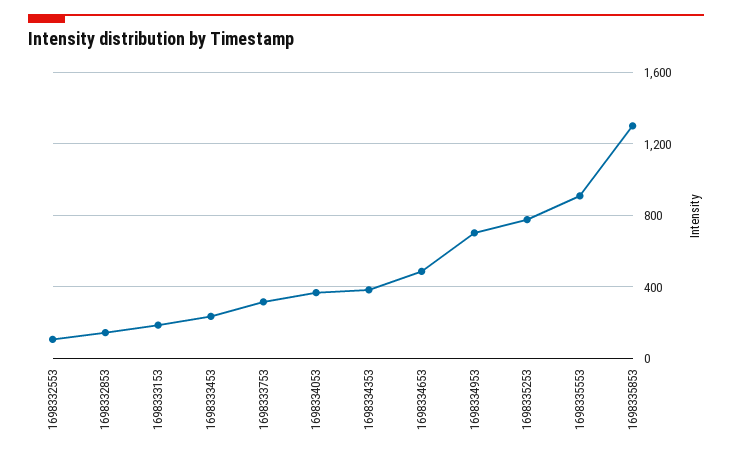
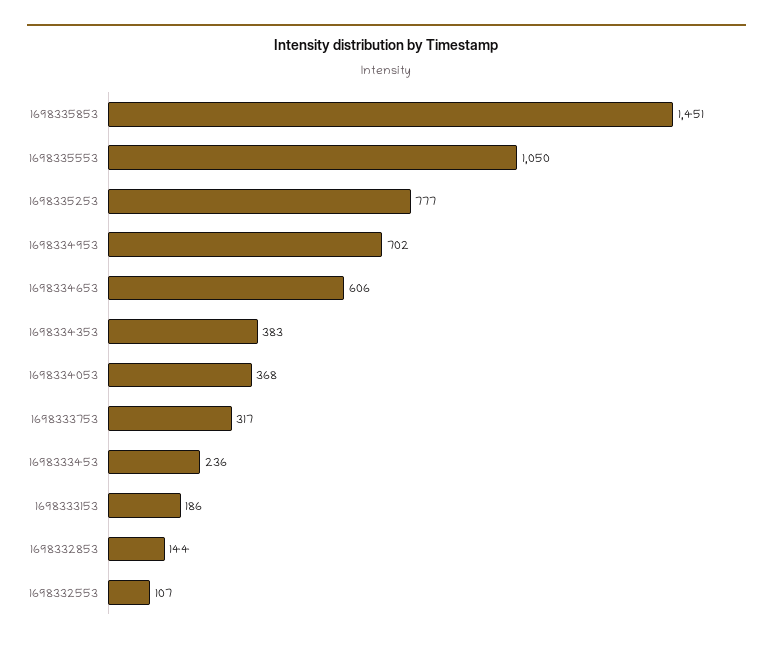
  {
    "1698332553": 107,
    "1698332853": 144,
    "1698333153": 186,
    "1698333453": 236,
    "1698333753": 317,
    "1698334053": 368,
    "1698334353": 383,
-   "1698334653": 500,
+   "1698334653": 606,
    "1698334953": 702,
    "1698335253": 777,
-   "1698335553": 900,
+   "1698335553": 1050,
-   "1698335853": 1300
+   "1698335853": 1451
  }

